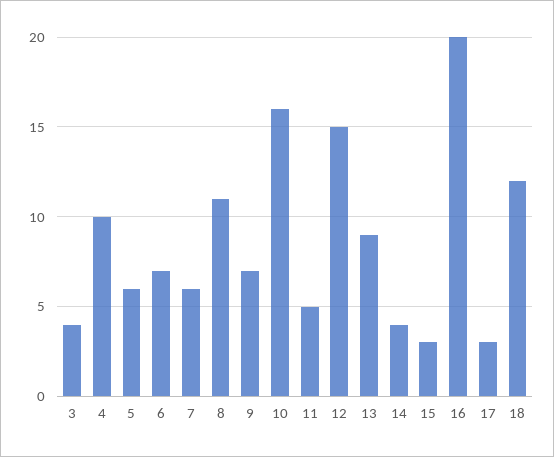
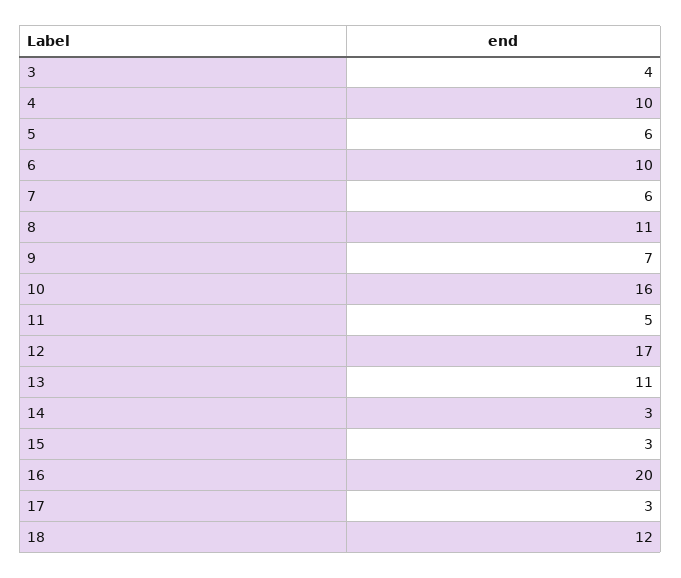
  {
    "3": 4,
    "4": 10,
    "5": 6,
-   "6": 7,
+   "6": 10,
    "7": 6,
    "8": 11,
    "9": 7,
    "10": 16,
    "11": 5,
-   "12": 15,
+   "12": 17,
-   "13": 9,
+   "13": 11,
-   "14": 4,
+   "14": 3,
    "15": 3,
    "16": 20,
    "17": 3,
    "18": 12
  }

